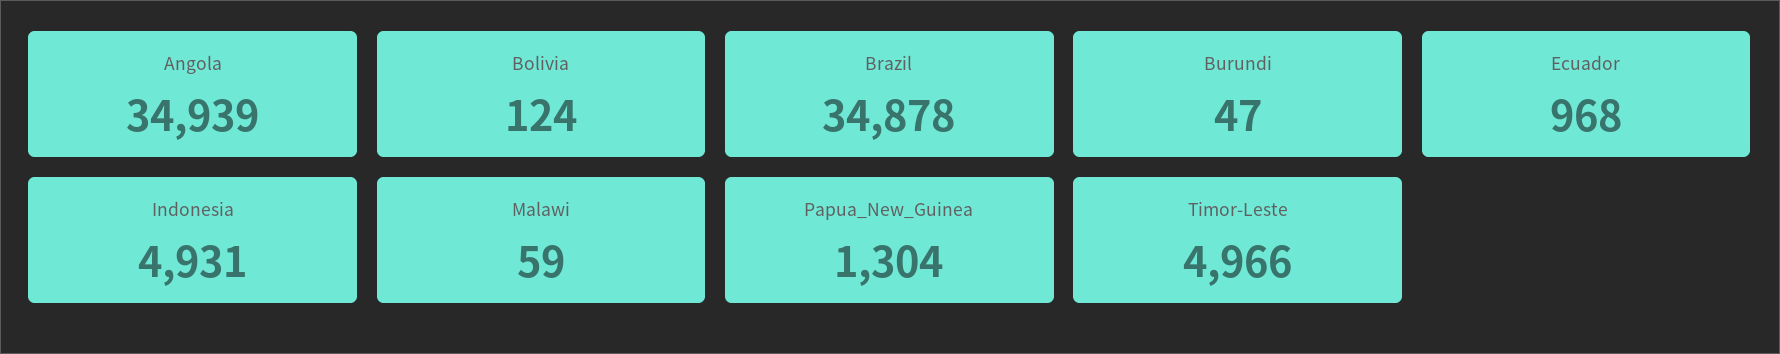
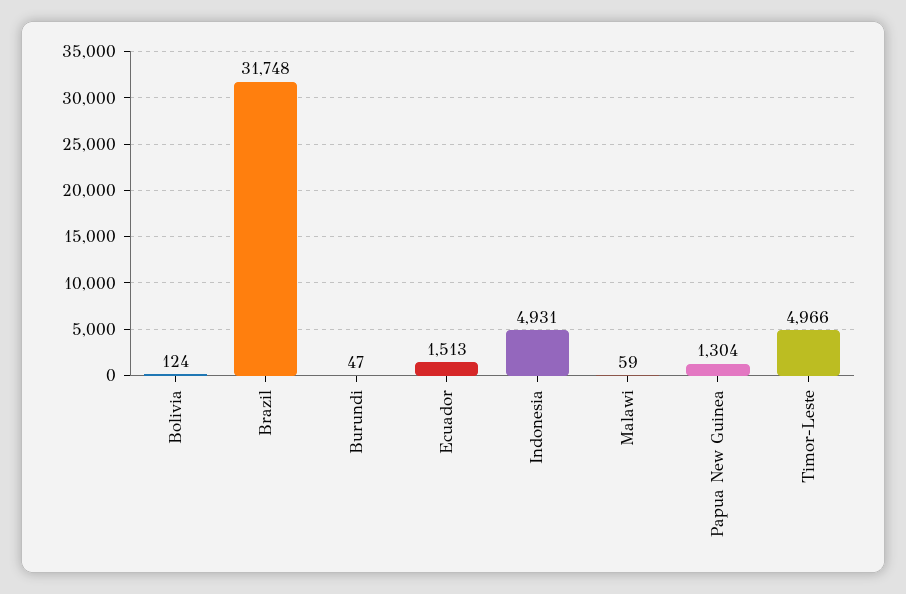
  {
-   "Angola": 34939,
    "Bolivia": 124,
-   "Brazil": 34878,
+   "Brazil": 31748,
    "Burundi": 47,
-   "Ecuador": 968,
+   "Ecuador": 1513,
    "Indonesia": 4931,
    "Malawi": 59,
    "Papua_New_Guinea": 1304,
    "Timor-Leste": 4966
  }

